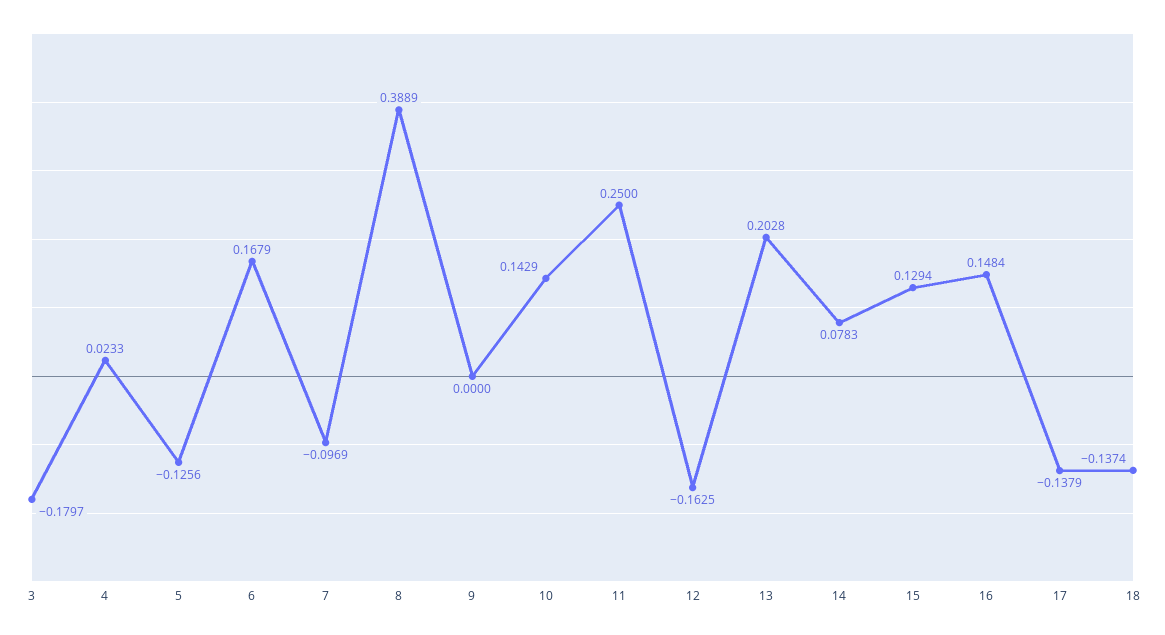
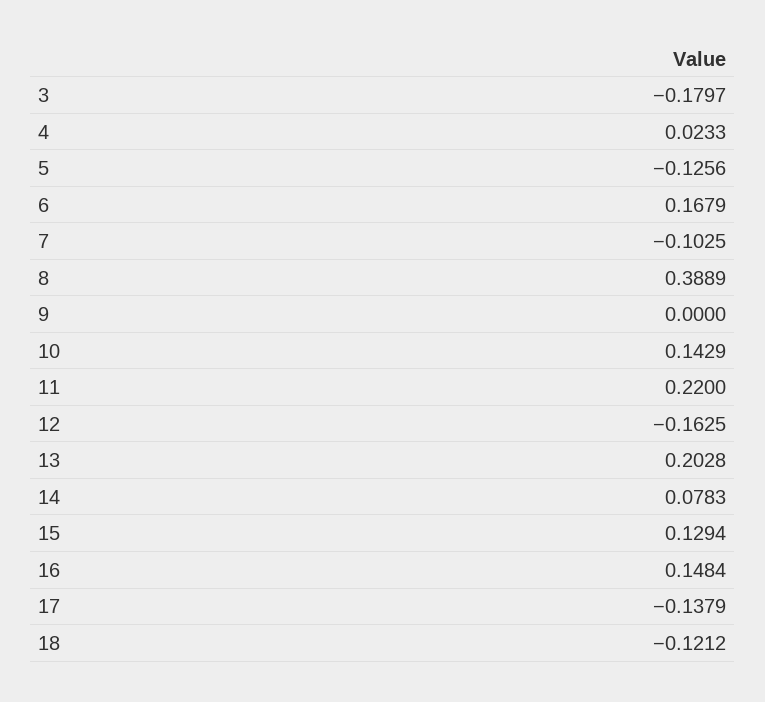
  {
    "3": -0.1797,
    "4": 0.0233,
    "5": -0.1256,
    "6": 0.1679,
-   "7": -0.0969,
+   "7": -0.1025,
    "8": 0.3889,
    "9": 0,
    "10": 0.1429,
-   "11": 0.25,
+   "11": 0.22,
    "12": -0.1625,
    "13": 0.2028,
    "14": 0.0783,
    "15": 0.1294,
    "16": 0.1484,
    "17": -0.1379,
-   "18": -0.1374
+   "18": -0.1212
  }

